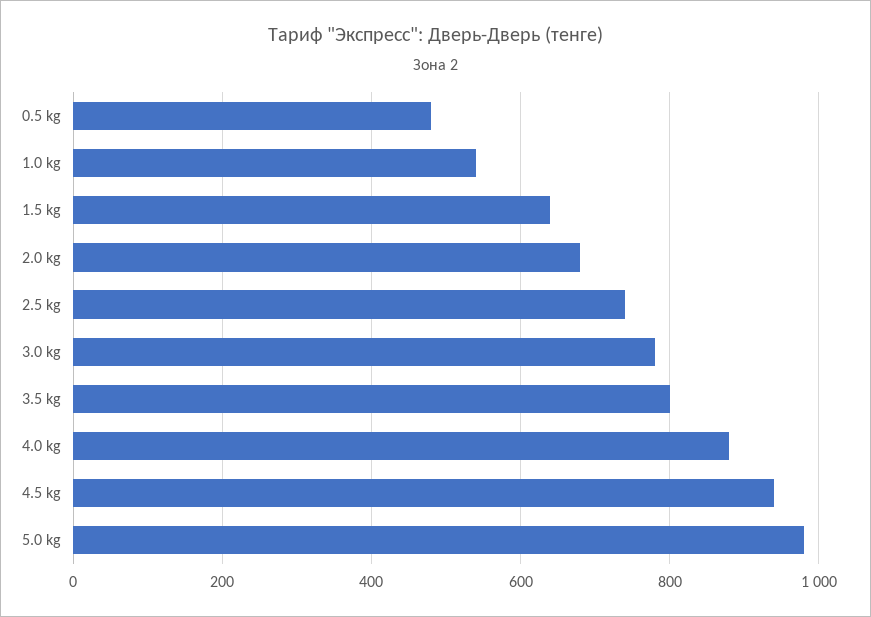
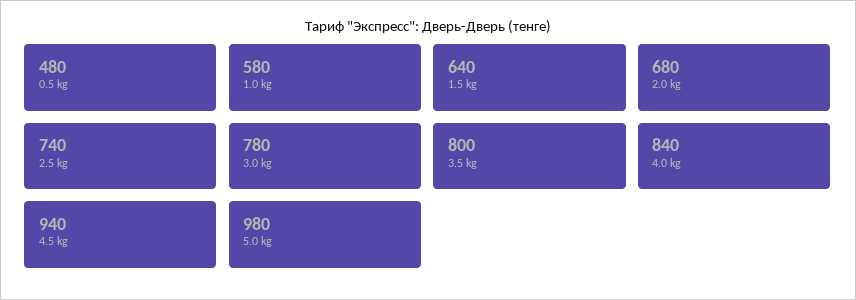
  {
    "0.5 kg": 480,
-   "1.0 kg": 540,
+   "1.0 kg": 580,
    "1.5 kg": 640,
    "2.0 kg": 680,
    "2.5 kg": 740,
    "3.0 kg": 780,
    "3.5 kg": 800,
-   "4.0 kg": 880,
+   "4.0 kg": 840,
    "4.5 kg": 940,
    "5.0 kg": 980
  }

